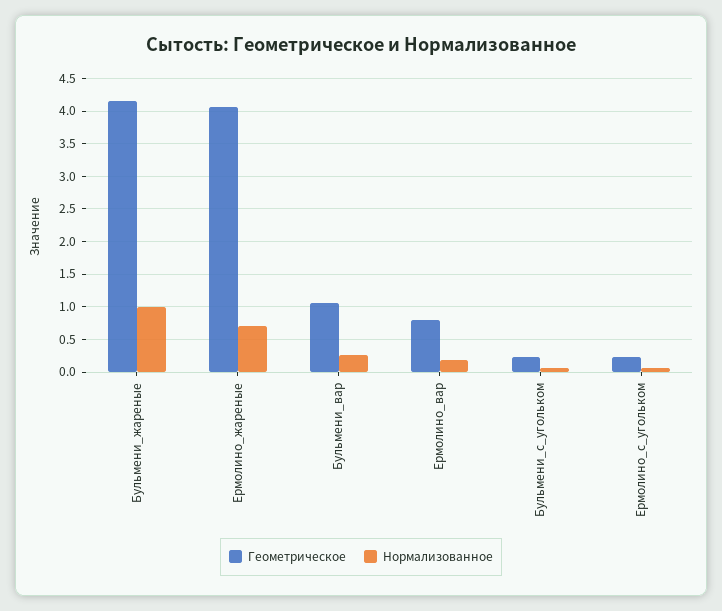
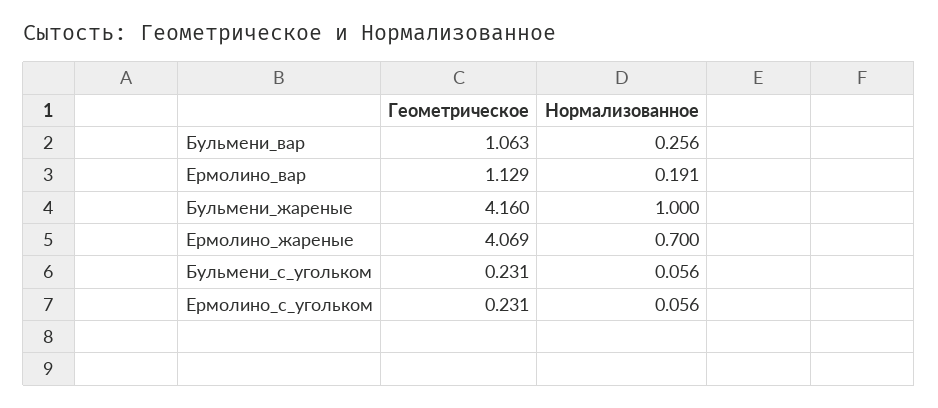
  {
    "Геометрическое": {
      "Бульмени_жареные": 4.16,
      "Ермолино_жареные": 4.069,
      "Бульмени_вар": 1.063,
-     "Ермолино_вар": 0.8,
+     "Ермолино_вар": 1.129,
      "Бульмени_с_угольком": 0.231,
      "Ермолино_с_угольком": 0.231
    },
    "Нормализованное": {
      "Бульмени_жареные": 1,
      "Ермолино_жареные": 0.7,
      "Бульмени_вар": 0.256,
      "Ермолино_вар": 0.191,
      "Бульмени_с_угольком": 0.056,
      "Ермолино_с_угольком": 0.056
    }
  }

